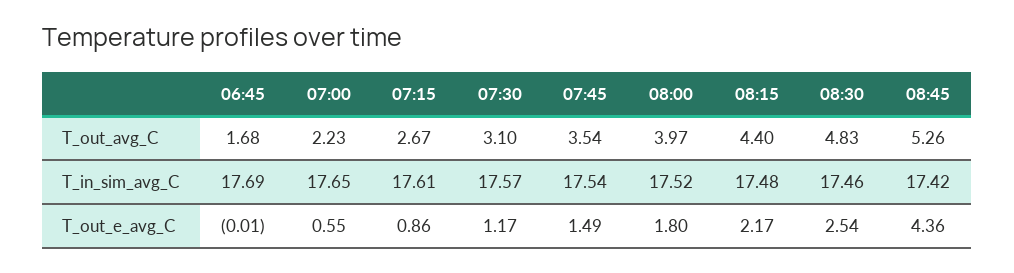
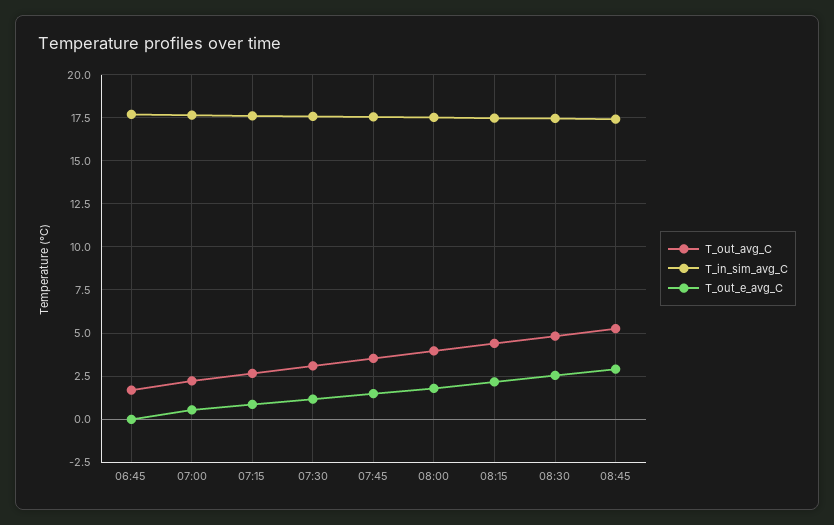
  {
    "T_out_avg_C": {
      "06:45": 1.68,
      "07:00": 2.23,
      "07:15": 2.67,
      "07:30": 3.1,
      "07:45": 3.54,
      "08:00": 3.97,
      "08:15": 4.4,
      "08:30": 4.83,
      "08:45": 5.26
    },
    "T_in_sim_avg_C": {
      "06:45": 17.69,
      "07:00": 17.65,
      "07:15": 17.61,
      "07:30": 17.57,
      "07:45": 17.54,
      "08:00": 17.52,
      "08:15": 17.48,
      "08:30": 17.46,
      "08:45": 17.42
    },
    "T_out_e_avg_C": {
      "06:45": -0.01,
      "07:00": 0.55,
      "07:15": 0.86,
      "07:30": 1.17,
      "07:45": 1.49,
      "08:00": 1.8,
      "08:15": 2.17,
      "08:30": 2.54,
-     "08:45": 4.36
+     "08:45": 3
    }
  }

